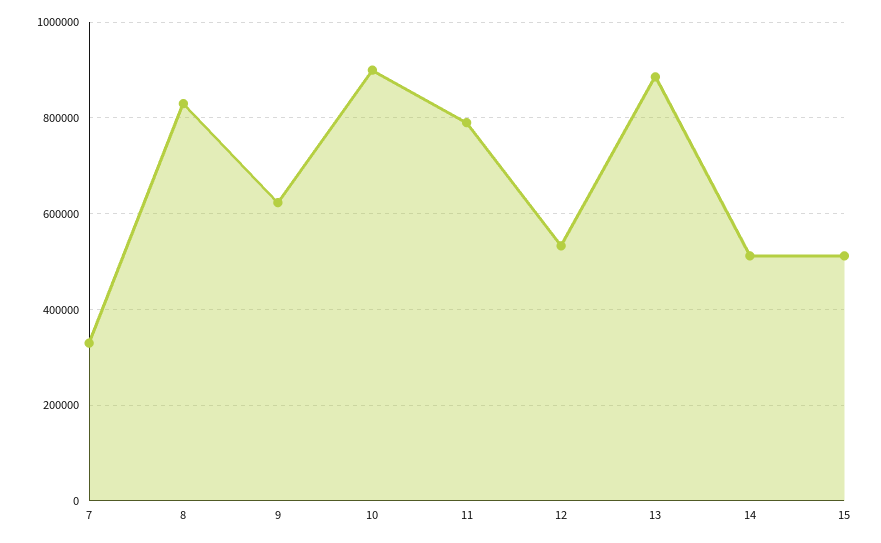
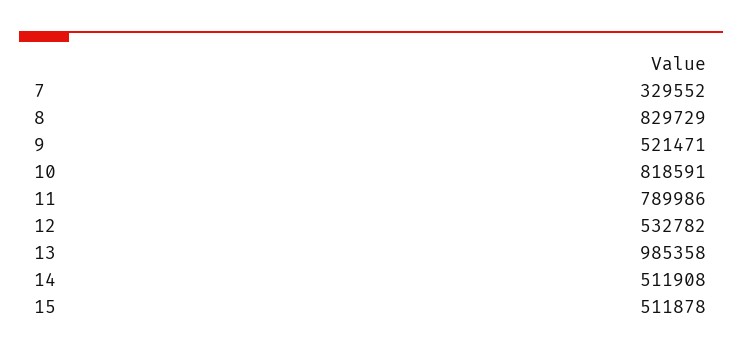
  {
    "7": 329552,
    "8": 829729,
-   "9": 620000,
+   "9": 521471,
-   "10": 900000,
+   "10": 818591,
    "11": 789986,
    "12": 532782,
-   "13": 880000,
+   "13": 985358,
    "14": 511908,
    "15": 511878
  }

